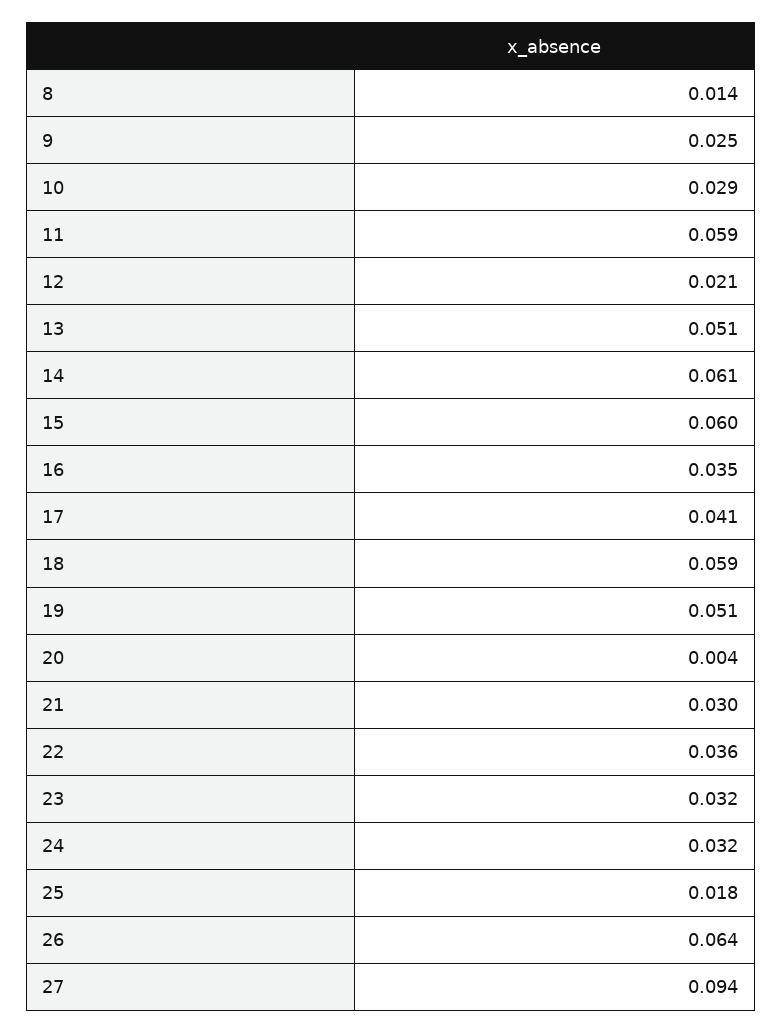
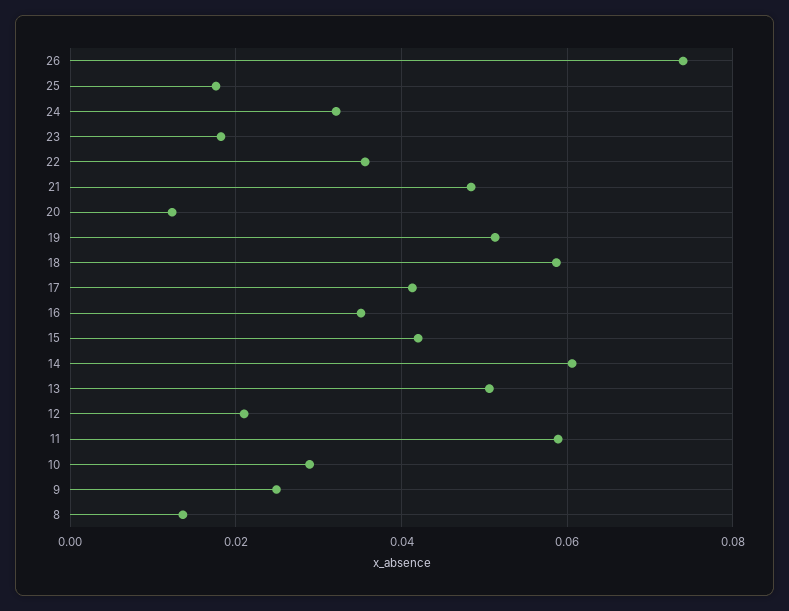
  {
    "8": 0.014,
    "9": 0.025,
    "10": 0.029,
    "11": 0.059,
    "12": 0.021,
    "13": 0.051,
    "14": 0.061,
-   "15": 0.06,
+   "15": 0.042,
    "16": 0.035,
    "17": 0.041,
    "18": 0.059,
    "19": 0.051,
-   "20": 0.004,
+   "20": 0.012,
-   "21": 0.03,
+   "21": 0.048,
    "22": 0.036,
-   "23": 0.032,
+   "23": 0.018,
    "24": 0.032,
    "25": 0.018,
-   "26": 0.064,
+   "26": 0.074
-   "27": 0.094
  }

